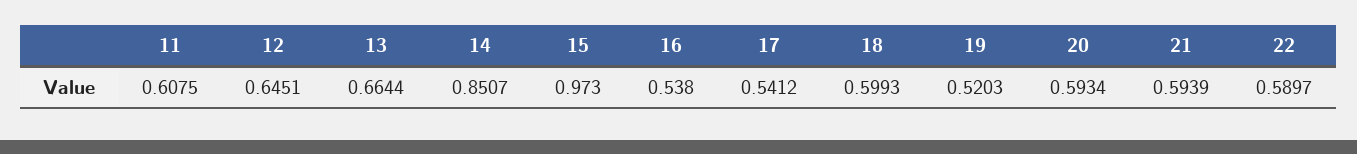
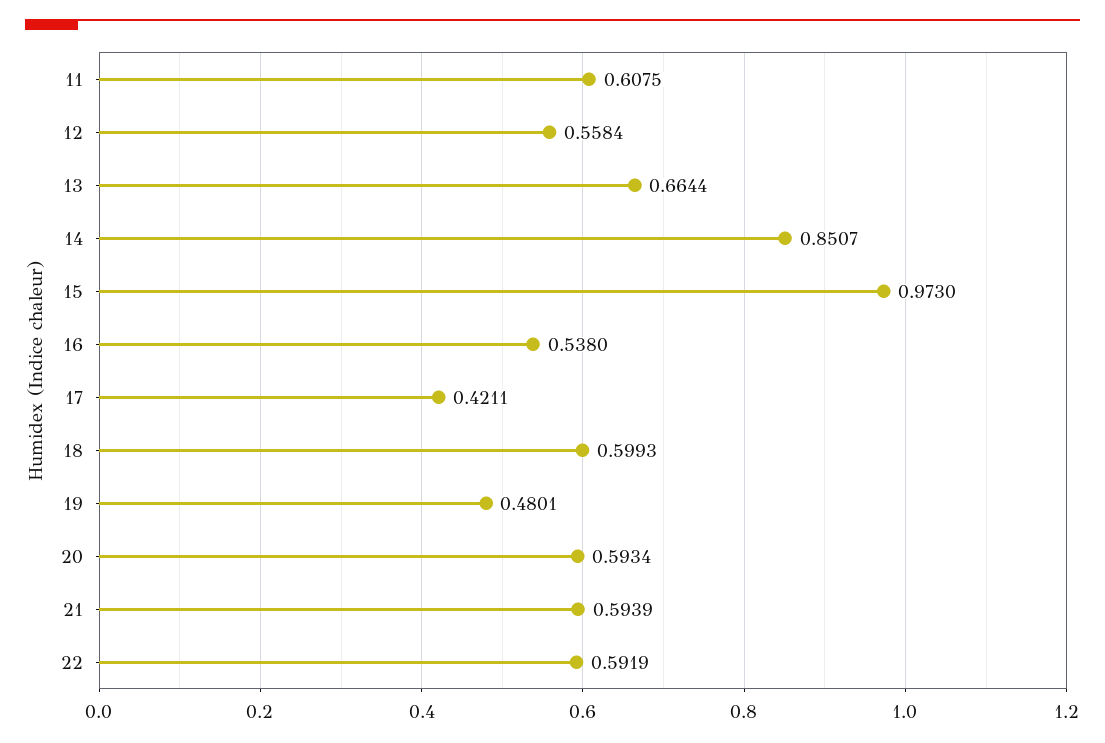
  {
    "11": 0.6075,
-   "12": 0.6451,
+   "12": 0.5584,
    "13": 0.6644,
    "14": 0.8507,
    "15": 0.973,
    "16": 0.538,
-   "17": 0.5412,
+   "17": 0.4211,
    "18": 0.5993,
-   "19": 0.5203,
+   "19": 0.4801,
    "20": 0.5934,
    "21": 0.5939,
-   "22": 0.5897
+   "22": 0.5919
  }

